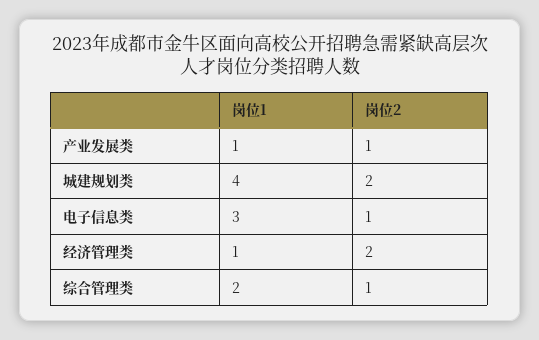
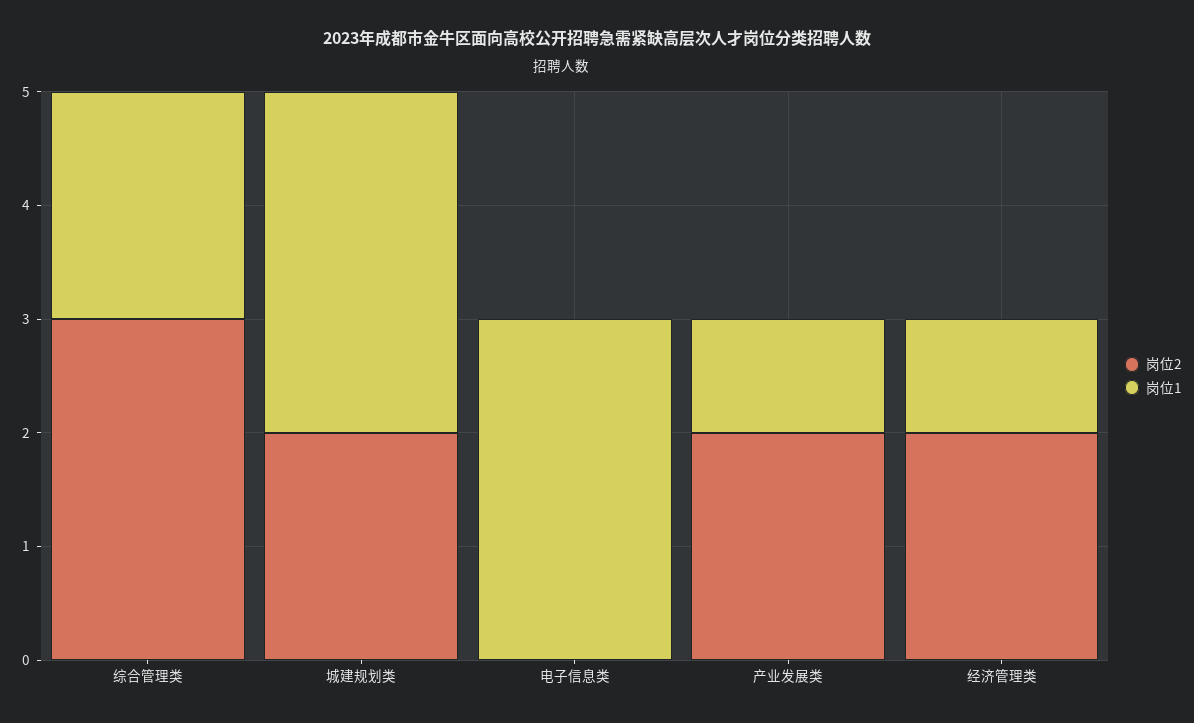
  {
    "岗位1": {
      "产业发展类": 1,
-     "城建规划类": 4,
+     "城建规划类": 3,
      "电子信息类": 3,
      "经济管理类": 1,
      "综合管理类": 2
    },
    "岗位2": {
-     "产业发展类": 1,
+     "产业发展类": 2,
      "城建规划类": 2,
-     "电子信息类": 1,
+     "电子信息类": 0,
      "经济管理类": 2,
-     "综合管理类": 1
+     "综合管理类": 3
    }
  }

